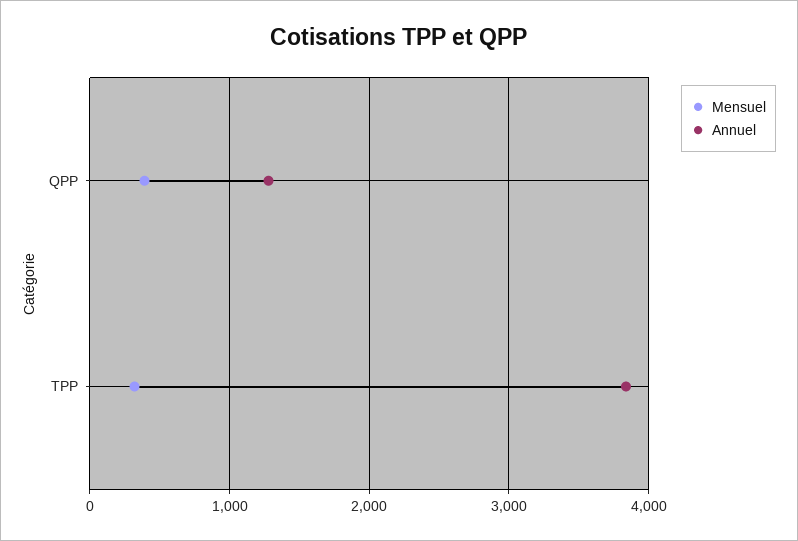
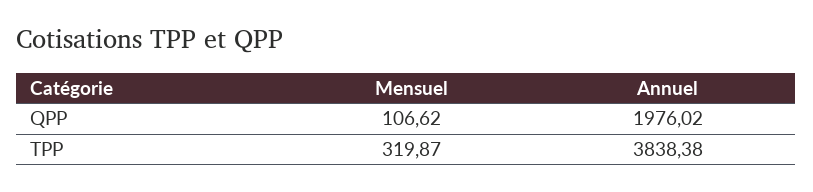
  {
    "Mensuel": {
-     "QPP": 400,
+     "QPP": 106.62,
      "TPP": 319.87
    },
    "Annuel": {
-     "QPP": 1300,
+     "QPP": 1976.02,
      "TPP": 3838.38
    }
  }

